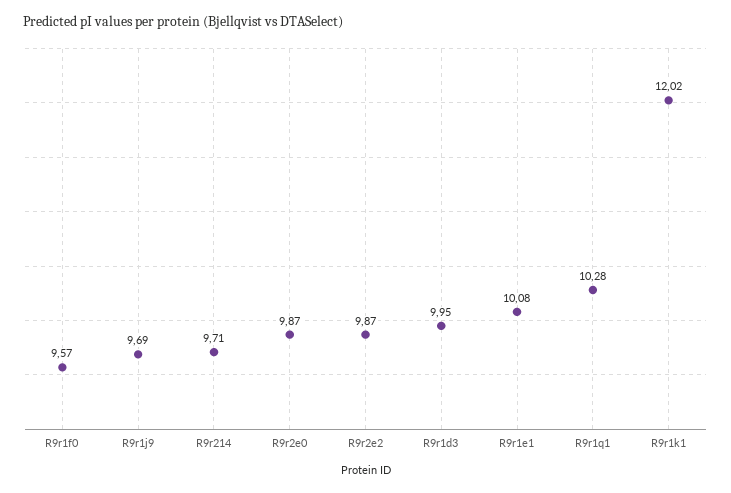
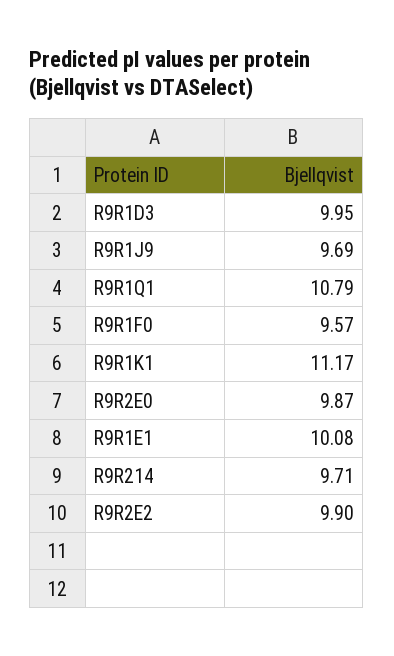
  {
    "R9r1f0": 9.57,
    "R9r1j9": 9.69,
    "R9r214": 9.71,
    "R9r2e0": 9.87,
-   "R9r2e2": 9.87,
+   "R9r2e2": 9.9,
    "R9r1d3": 9.95,
    "R9r1e1": 10.08,
-   "R9r1q1": 10.28,
+   "R9r1q1": 10.79,
-   "R9r1k1": 12.02
+   "R9r1k1": 11.17
  }

